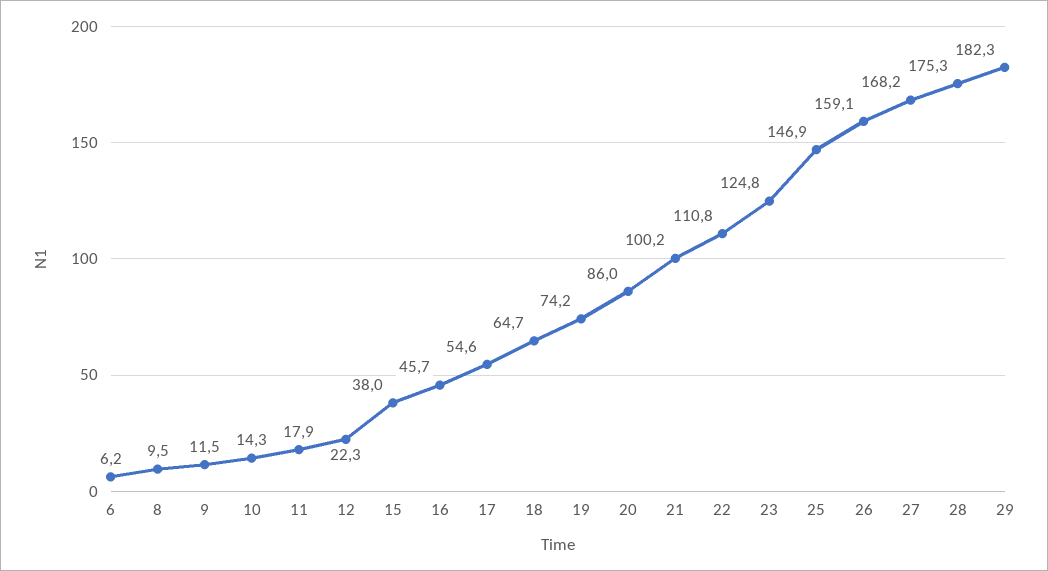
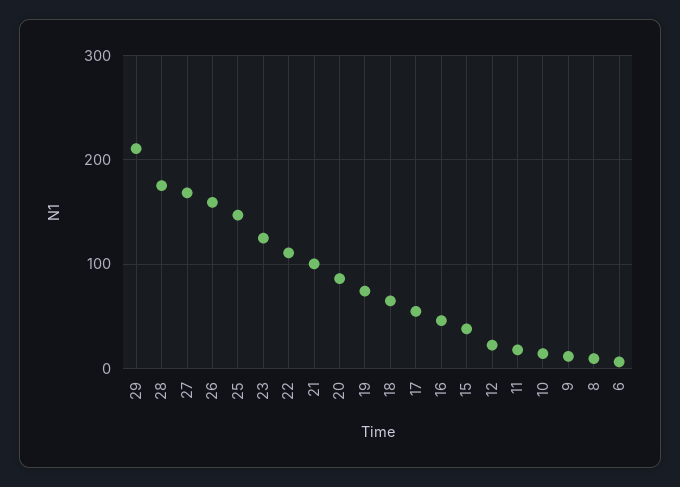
  {
    "6": 6.2,
    "8": 9.5,
    "9": 11.5,
    "10": 14.3,
    "11": 17.9,
    "12": 22.3,
    "15": 38,
    "16": 45.7,
    "17": 54.6,
    "18": 64.7,
    "19": 74.2,
    "20": 86,
    "21": 100.2,
    "22": 110.8,
    "23": 124.8,
    "25": 146.9,
    "26": 159.1,
    "27": 168.2,
    "28": 175.3,
-   "29": 182.3
+   "29": 210
  }

